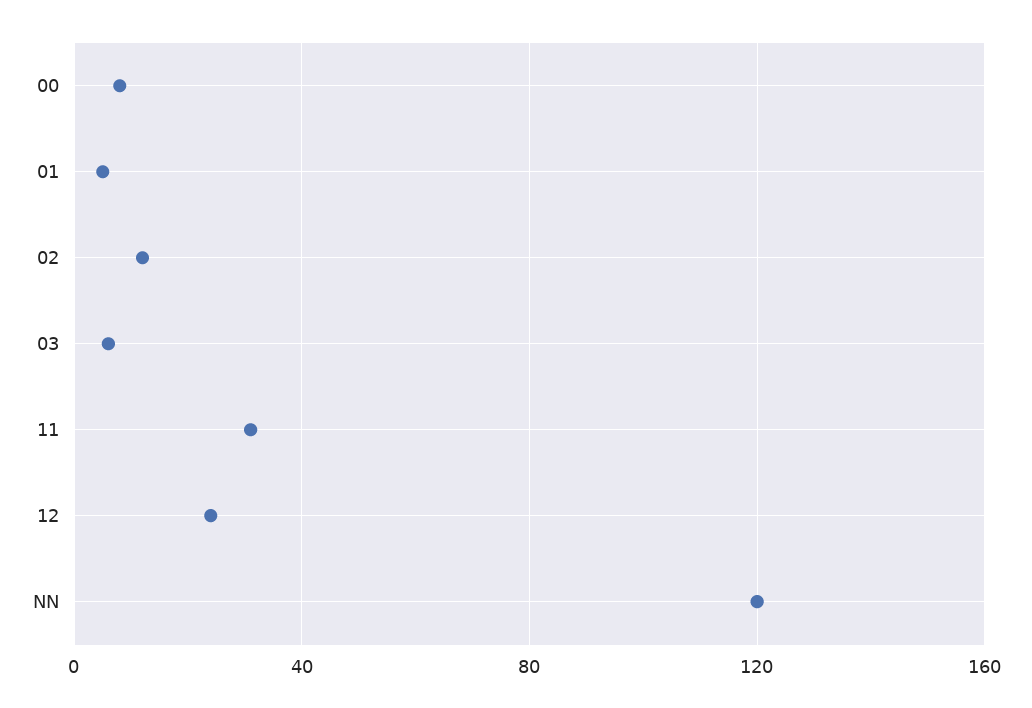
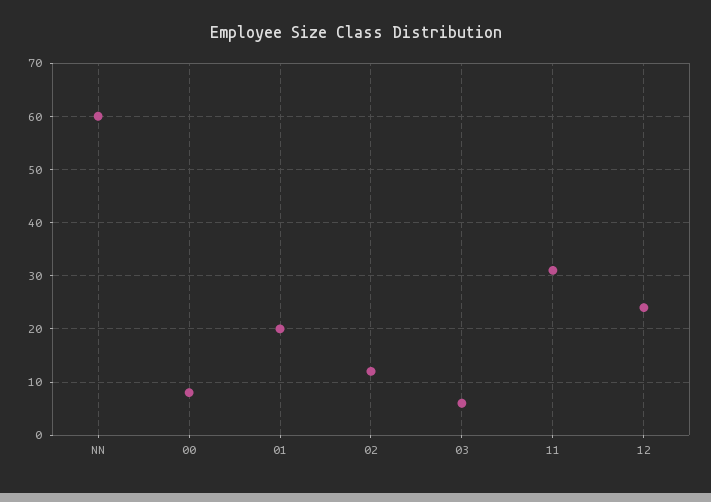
  {
    "00": 10,
-   "01": 5,
+   "01": 20,
    "02": 10,
    "03": 5,
    "11": 30,
    "12": 25,
-   "NN": 120
+   "NN": 60
  }

